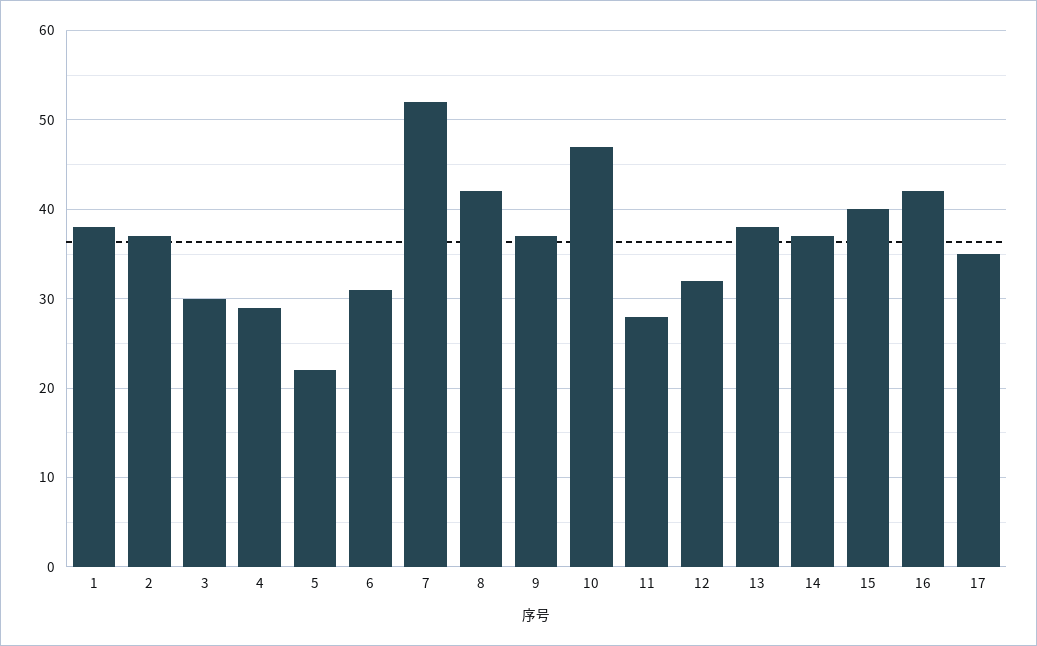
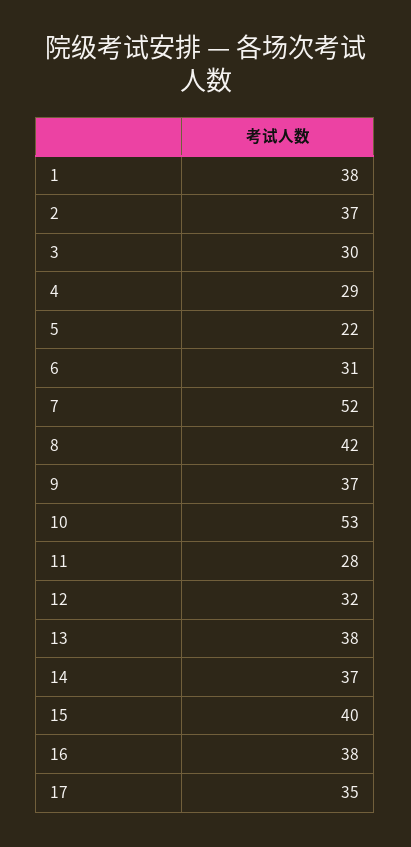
  {
    "1": 38,
    "2": 37,
    "3": 30,
    "4": 29,
    "5": 22,
    "6": 31,
    "7": 52,
    "8": 42,
    "9": 37,
-   "10": 47,
+   "10": 53,
    "11": 28,
    "12": 32,
    "13": 38,
    "14": 37,
    "15": 40,
-   "16": 42,
+   "16": 38,
    "17": 35
  }

